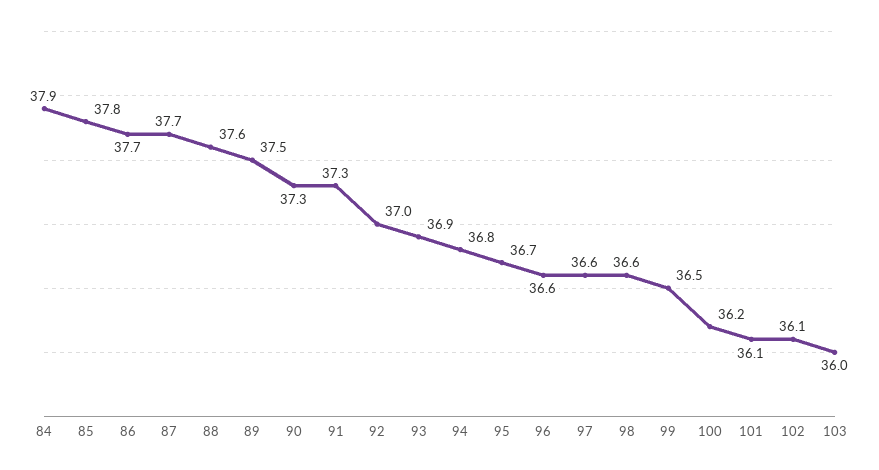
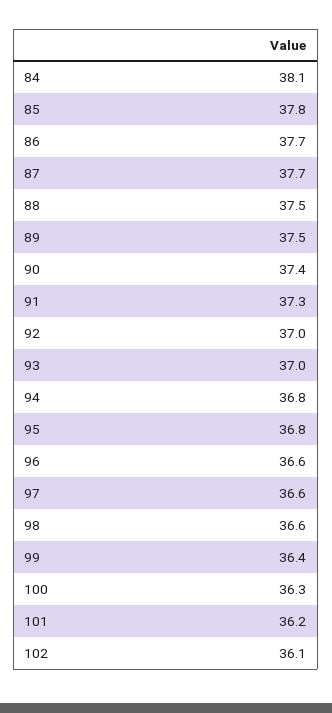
  {
-   "84": 37.9,
+   "84": 38.1,
    "85": 37.8,
    "86": 37.7,
    "87": 37.7,
-   "88": 37.6,
+   "88": 37.5,
    "89": 37.5,
-   "90": 37.3,
+   "90": 37.4,
    "91": 37.3,
    "92": 37,
-   "93": 36.9,
+   "93": 37,
    "94": 36.8,
-   "95": 36.7,
+   "95": 36.8,
    "96": 36.6,
    "97": 36.6,
    "98": 36.6,
-   "99": 36.5,
+   "99": 36.4,
-   "100": 36.2,
+   "100": 36.3,
-   "101": 36.1,
+   "101": 36.2,
-   "102": 36.1,
+   "102": 36.1
-   "103": 36
  }

